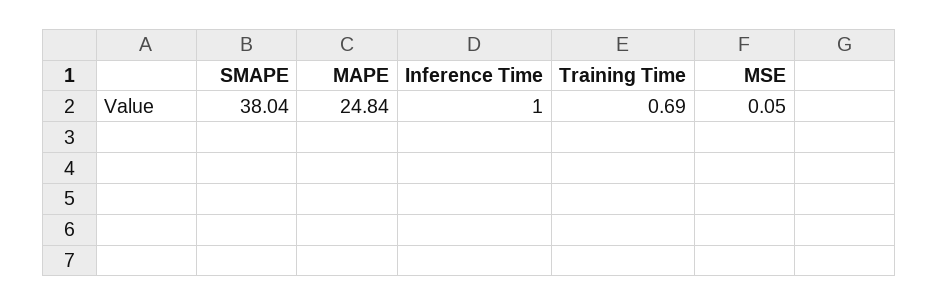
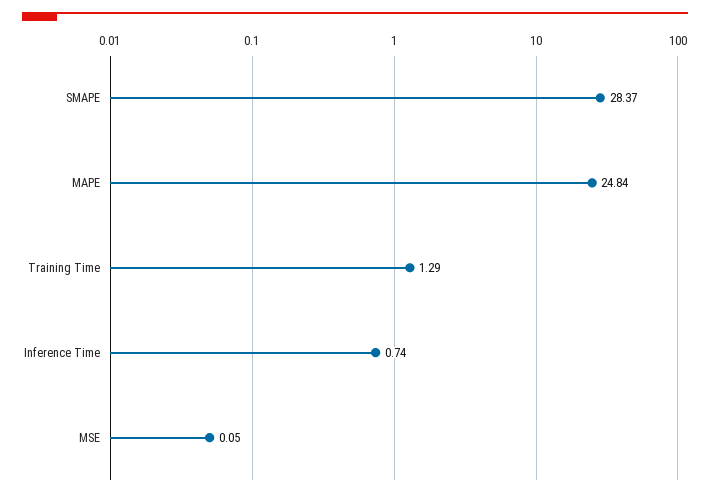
  {
-   "SMAPE": 38.04,
+   "SMAPE": 28.37,
    "MAPE": 24.84,
-   "Inference Time": 1,
+   "Inference Time": 0.74,
-   "Training Time": 0.69,
+   "Training Time": 1.29,
    "MSE": 0.05
  }

